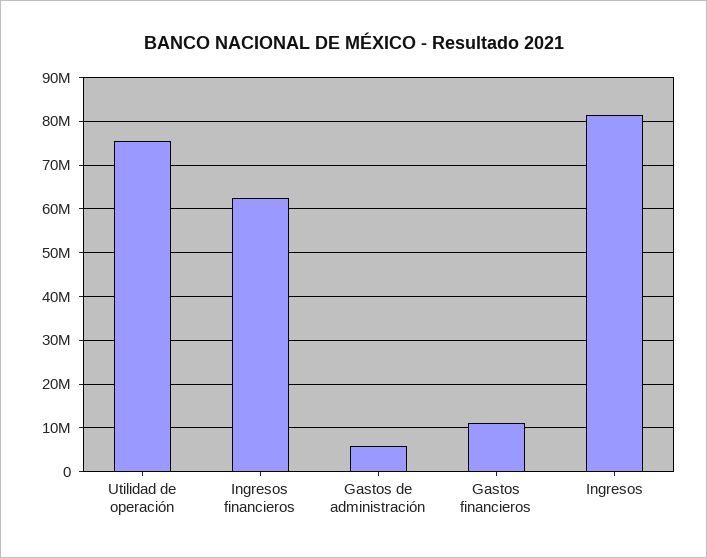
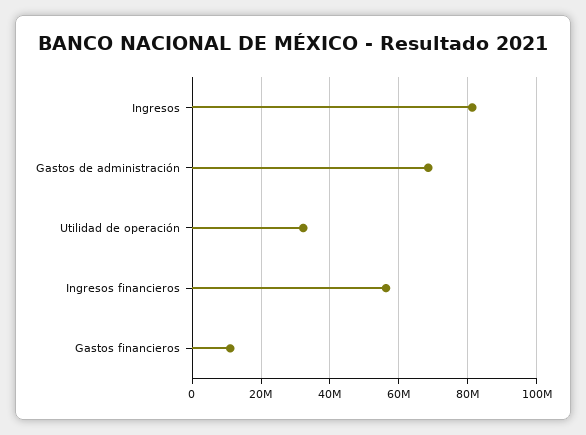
  {
-   "Utilidad de operación": 76000000,
+   "Utilidad de operación": 32000000,
-   "Ingresos financieros": 62000000,
+   "Ingresos financieros": 56000000,
-   "Gastos de administración": 6000000,
+   "Gastos de administración": 68000000,
    "Gastos financieros": 12000000,
    "Ingresos": 82000000
  }

